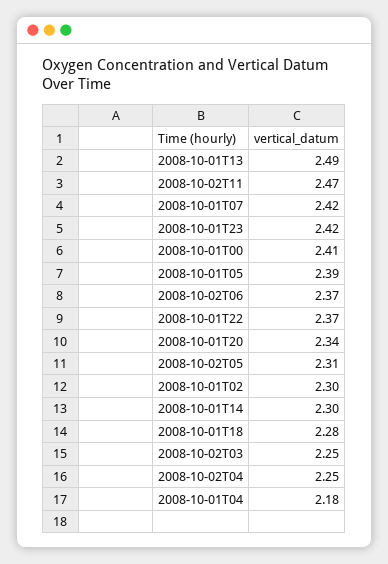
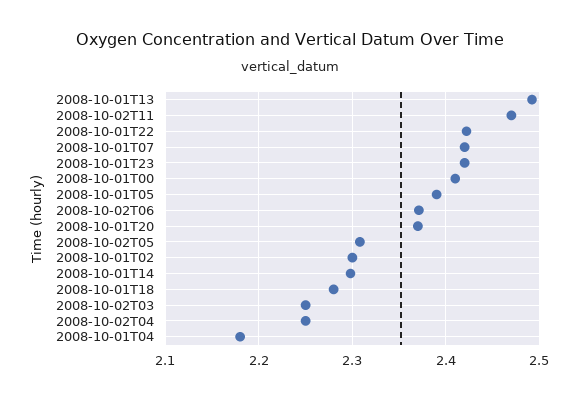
  {
    "2008-10-01T13": 2.49,
    "2008-10-02T11": 2.47,
    "2008-10-01T07": 2.42,
    "2008-10-01T23": 2.42,
    "2008-10-01T00": 2.41,
    "2008-10-01T05": 2.39,
    "2008-10-02T06": 2.37,
-   "2008-10-01T22": 2.37,
+   "2008-10-01T22": 2.42,
-   "2008-10-01T20": 2.34,
+   "2008-10-01T20": 2.37,
    "2008-10-02T05": 2.31,
    "2008-10-01T02": 2.3,
    "2008-10-01T14": 2.3,
    "2008-10-01T18": 2.28,
    "2008-10-02T03": 2.25,
    "2008-10-02T04": 2.25,
    "2008-10-01T04": 2.18
  }

